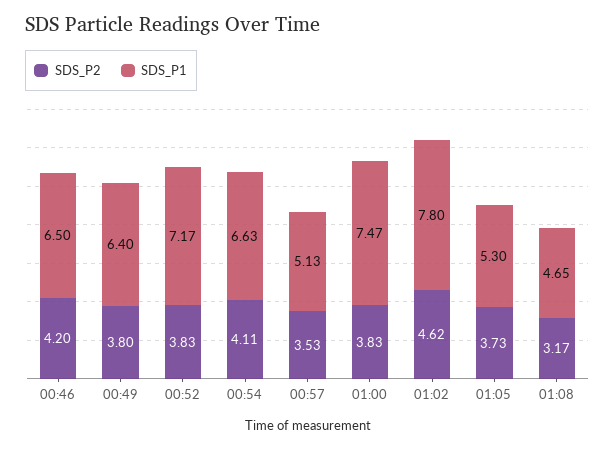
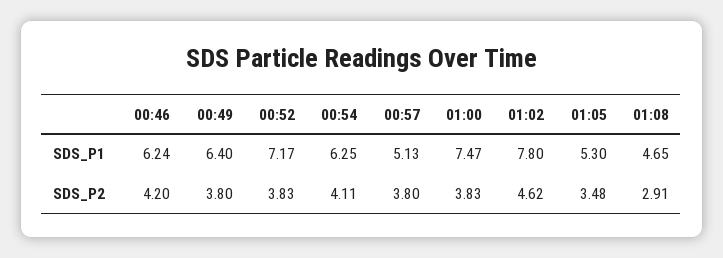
  {
    "SDS_P2": {
      "00:46": 4.2,
      "00:49": 3.8,
      "00:52": 3.83,
      "00:54": 4.11,
-     "00:57": 3.53,
+     "00:57": 3.8,
      "01:00": 3.83,
      "01:02": 4.62,
-     "01:05": 3.73,
+     "01:05": 3.48,
-     "01:08": 3.17
+     "01:08": 2.91
    },
    "SDS_P1": {
-     "00:46": 6.5,
+     "00:46": 6.24,
      "00:49": 6.4,
      "00:52": 7.17,
-     "00:54": 6.63,
+     "00:54": 6.25,
      "00:57": 5.13,
      "01:00": 7.47,
      "01:02": 7.8,
      "01:05": 5.3,
      "01:08": 4.65
    }
  }

